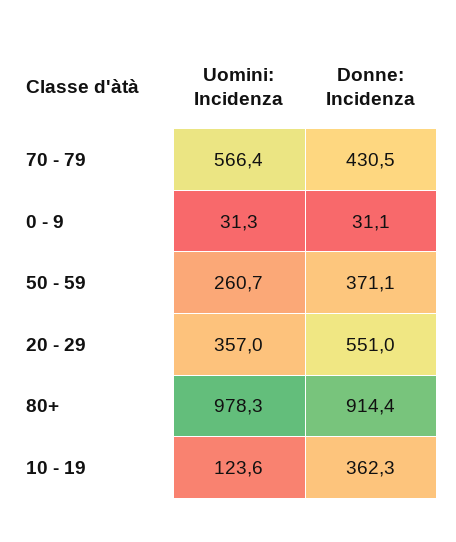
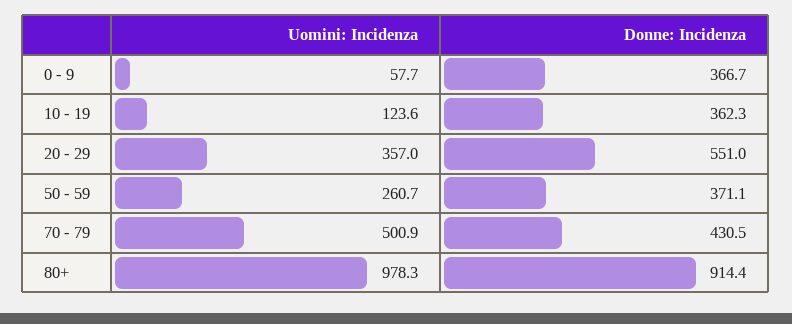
  {
    "Uomini: Incidenza": {
-     "70 - 79": 566.4,
+     "70 - 79": 500.9,
-     "0 - 9": 31.3,
+     "0 - 9": 57.7,
      "50 - 59": 260.7,
      "20 - 29": 357,
      "80+": 978.3,
      "10 - 19": 123.6
    },
    "Donne: Incidenza": {
      "70 - 79": 430.5,
-     "0 - 9": 31.1,
+     "0 - 9": 366.7,
      "50 - 59": 371.1,
      "20 - 29": 551,
      "80+": 914.4,
      "10 - 19": 362.3
    }
  }

